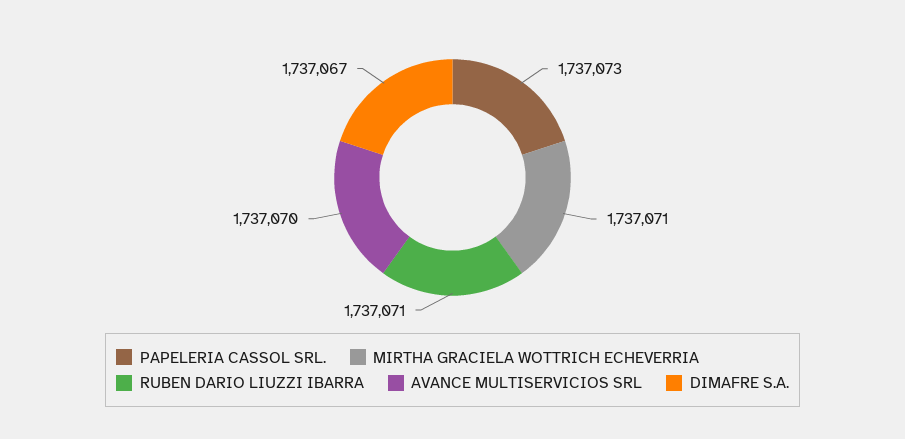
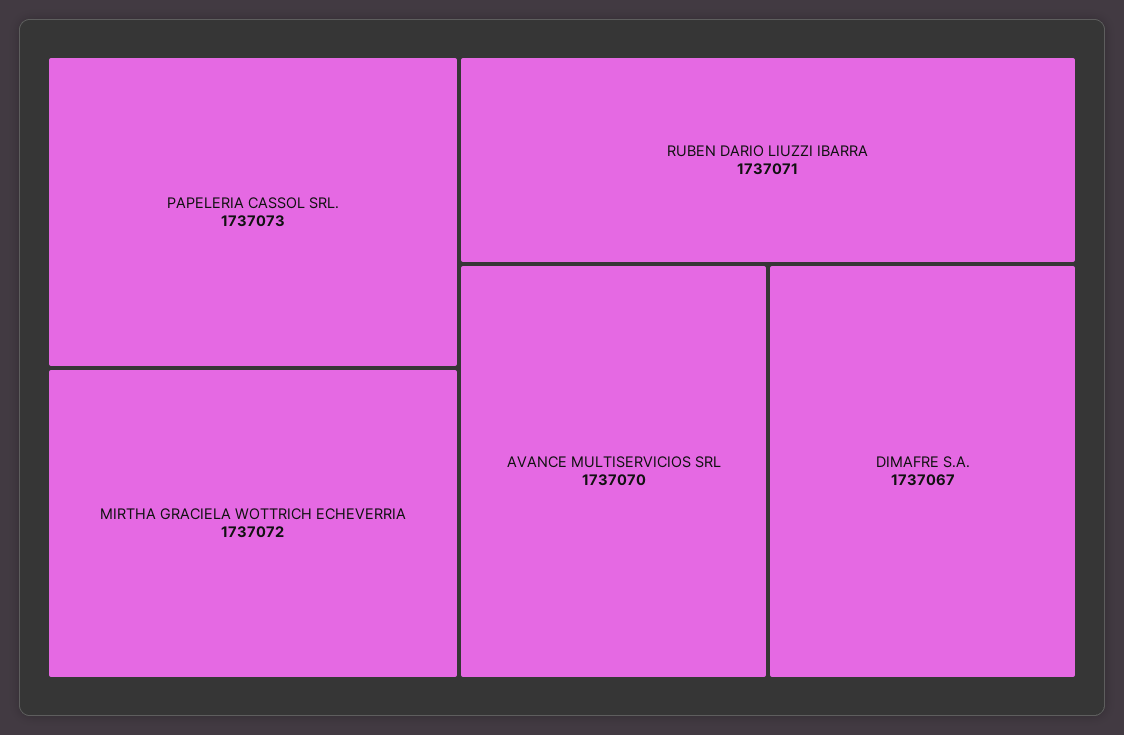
  {
    "PAPELERIA CASSOL SRL.": 1737073,
-   "MIRTHA GRACIELA WOTTRICH ECHEVERRIA": 1737071,
+   "MIRTHA GRACIELA WOTTRICH ECHEVERRIA": 1737072,
    "RUBEN DARIO LIUZZI IBARRA": 1737071,
    "AVANCE MULTISERVICIOS SRL": 1737070,
    "DIMAFRE S.A.": 1737067
  }

